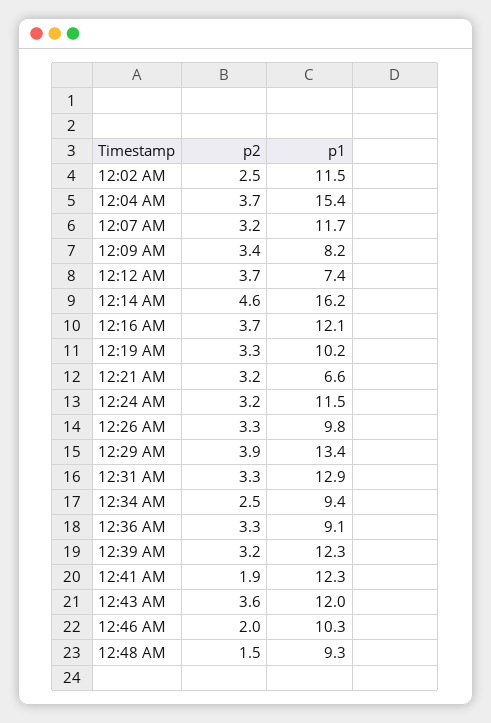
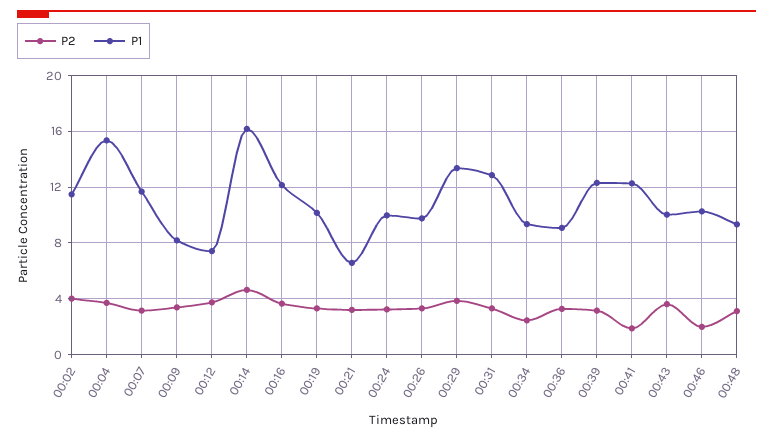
  {
    "p2": {
-     "12:02 AM": 2.5,
+     "12:02 AM": 4,
      "12:04 AM": 3.7,
      "12:07 AM": 3.2,
      "12:09 AM": 3.4,
      "12:12 AM": 3.7,
      "12:14 AM": 4.6,
      "12:16 AM": 3.7,
      "12:19 AM": 3.3,
      "12:21 AM": 3.2,
      "12:24 AM": 3.2,
      "12:26 AM": 3.3,
      "12:29 AM": 3.9,
      "12:31 AM": 3.3,
      "12:34 AM": 2.5,
      "12:36 AM": 3.3,
      "12:39 AM": 3.2,
      "12:41 AM": 1.9,
      "12:43 AM": 3.6,
      "12:46 AM": 2,
-     "12:48 AM": 1.5
+     "12:48 AM": 3
    },
    "p1": {
      "12:02 AM": 11.5,
      "12:04 AM": 15.4,
      "12:07 AM": 11.7,
      "12:09 AM": 8.2,
      "12:12 AM": 7.4,
      "12:14 AM": 16.2,
      "12:16 AM": 12.1,
      "12:19 AM": 10.2,
      "12:21 AM": 6.6,
-     "12:24 AM": 11.5,
+     "12:24 AM": 10,
      "12:26 AM": 9.8,
      "12:29 AM": 13.4,
      "12:31 AM": 12.9,
      "12:34 AM": 9.4,
      "12:36 AM": 9.1,
      "12:39 AM": 12.3,
      "12:41 AM": 12.3,
-     "12:43 AM": 12,
+     "12:43 AM": 10,
      "12:46 AM": 10.3,
      "12:48 AM": 9.3
    }
  }

